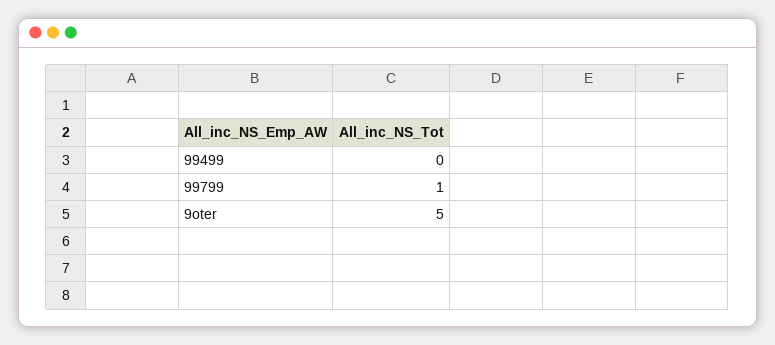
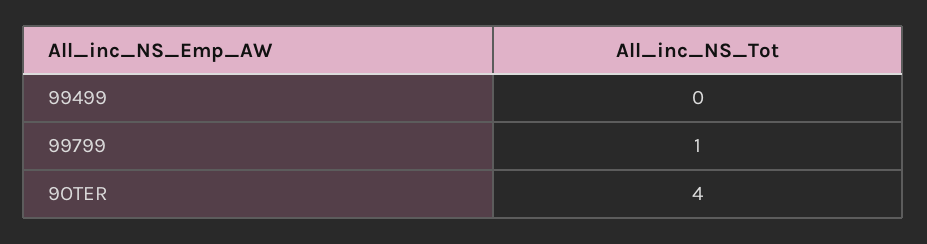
  {
    "99499": 0,
    "99799": 1,
-   "9oter": 5
+   "9oter": 4
  }

